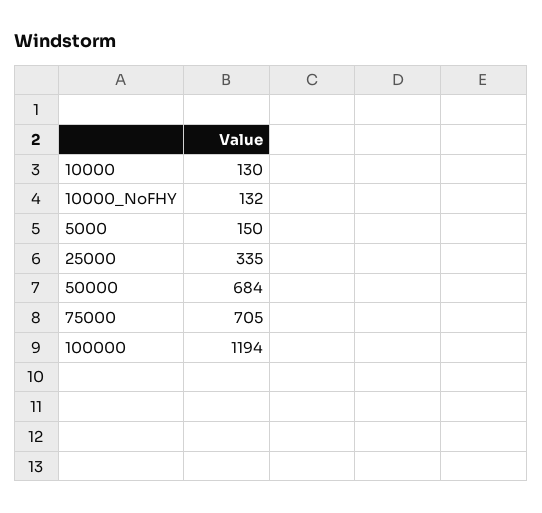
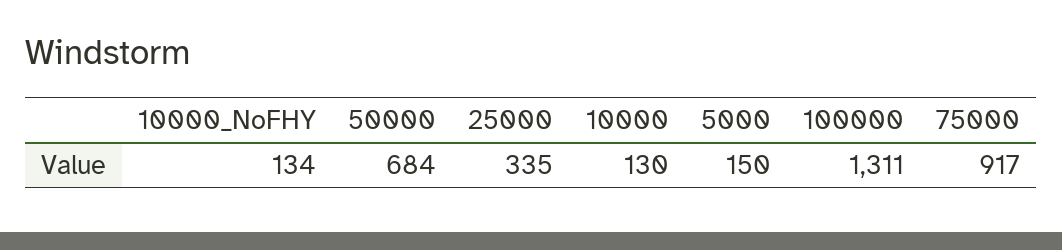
  {
    "10000": 130,
-   "10000_NoFHY": 132,
+   "10000_NoFHY": 134,
    "5000": 150,
    "25000": 335,
    "50000": 684,
-   "75000": 705,
+   "75000": 917,
-   "100000": 1194
+   "100000": 1311
  }

